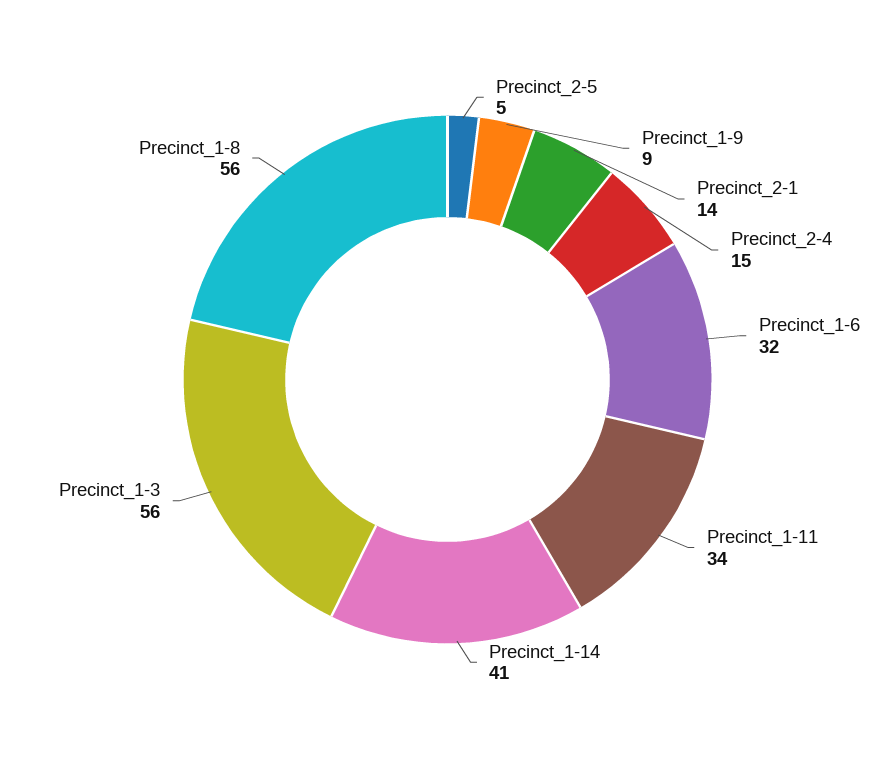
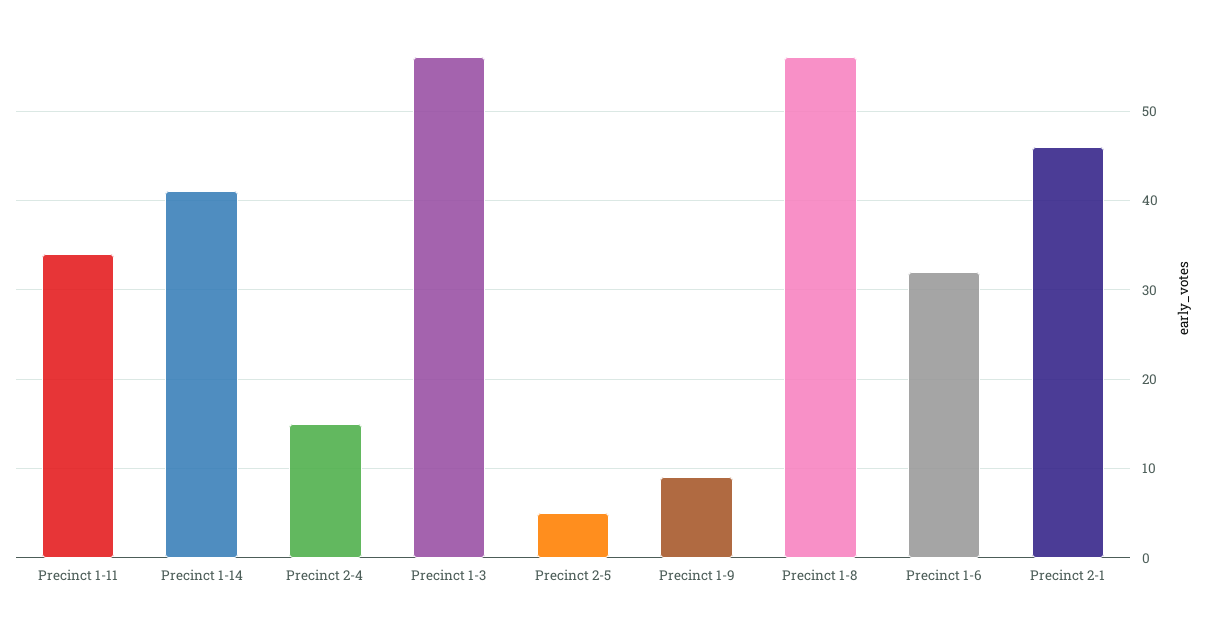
  {
    "Precinct_2-5": 5,
    "Precinct_1-9": 9,
-   "Precinct_2-1": 14,
+   "Precinct_2-1": 46,
    "Precinct_2-4": 15,
    "Precinct_1-6": 32,
    "Precinct_1-11": 34,
    "Precinct_1-14": 41,
    "Precinct_1-3": 56,
    "Precinct_1-8": 56
  }

